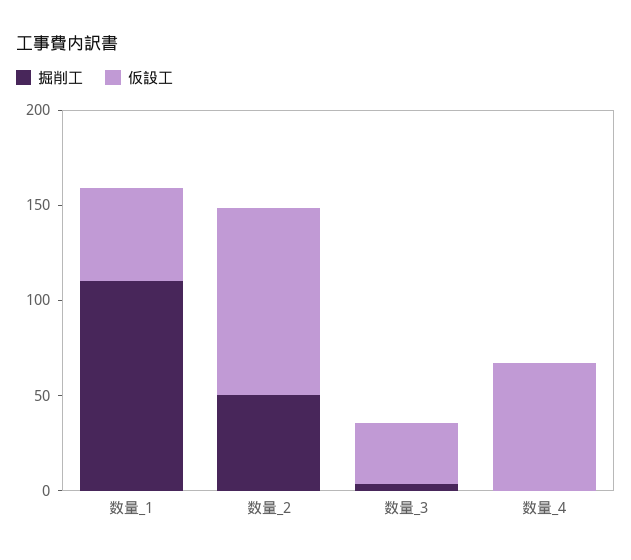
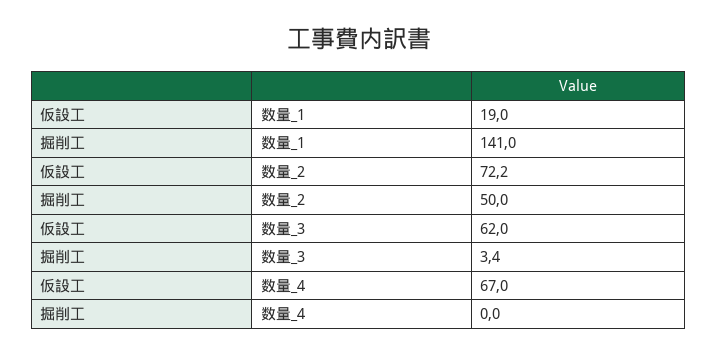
  {
    "掘削工": {
-     "数量_1": 110,
+     "数量_1": 141,
      "数量_2": 50,
      "数量_3": 3.4,
      "数量_4": 0
    },
    "仮設工": {
-     "数量_1": 50,
+     "数量_1": 19,
-     "数量_2": 100,
+     "数量_2": 72.2,
-     "数量_3": 30,
+     "数量_3": 62,
      "数量_4": 67
    }
  }

